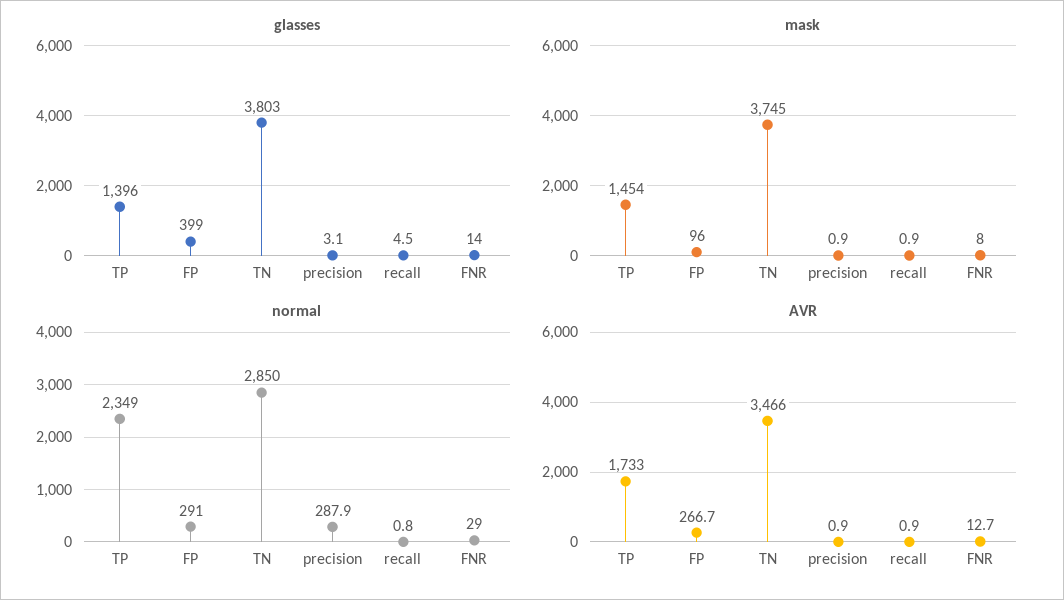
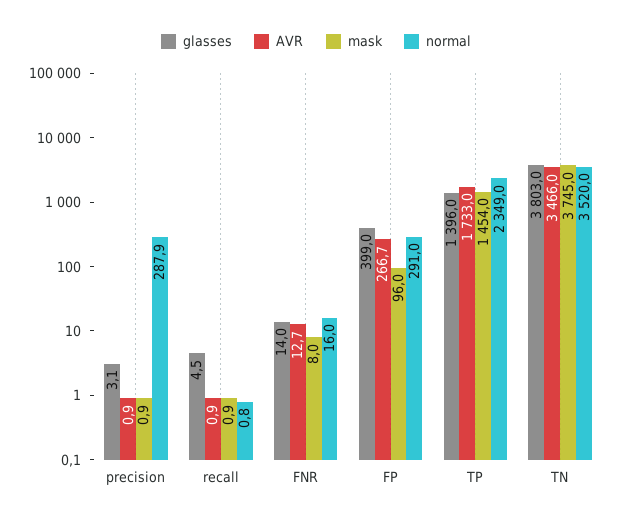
  {
    "glasses": {
      "TP": 1396,
      "FP": 399,
      "TN": 3803,
      "precision": 3.1,
      "recall": 4.5,
      "FNR": 14
    },
    "mask": {
      "TP": 1454,
      "FP": 96,
      "TN": 3745,
      "precision": 0.9,
      "recall": 0.9,
      "FNR": 8
    },
    "normal": {
      "TP": 2349,
      "FP": 291,
-     "TN": 2850,
+     "TN": 3520,
      "precision": 287.9,
      "recall": 0.8,
-     "FNR": 29
+     "FNR": 16
    },
    "AVR": {
      "TP": 1733,
      "FP": 266.7,
      "TN": 3466,
      "precision": 0.9,
      "recall": 0.9,
      "FNR": 12.7
    }
  }

